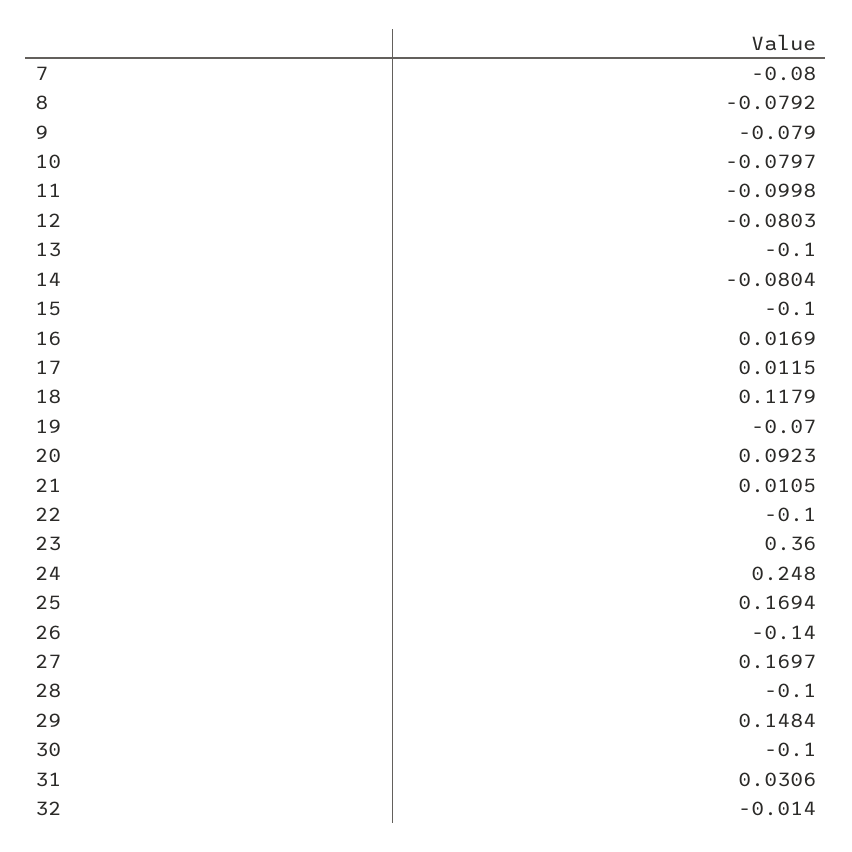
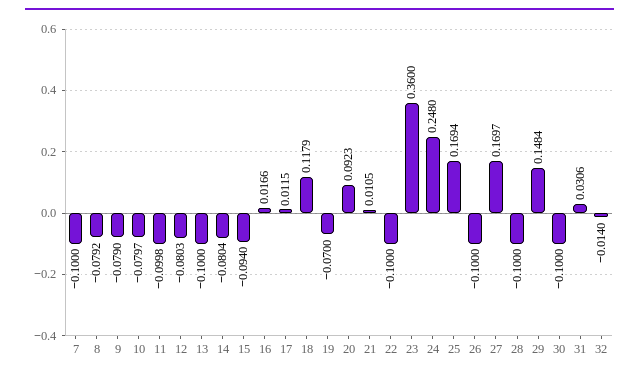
  {
-   "7": -0.08,
+   "7": -0.1,
    "8": -0.0792,
    "9": -0.079,
    "10": -0.0797,
    "11": -0.0998,
    "12": -0.0803,
    "13": -0.1,
    "14": -0.0804,
-   "15": -0.1,
+   "15": -0.094,
-   "16": 0.0169,
+   "16": 0.0166,
    "17": 0.0115,
    "18": 0.1179,
    "19": -0.07,
    "20": 0.0923,
    "21": 0.0105,
    "22": -0.1,
    "23": 0.36,
    "24": 0.248,
    "25": 0.1694,
-   "26": -0.14,
+   "26": -0.1,
    "27": 0.1697,
    "28": -0.1,
    "29": 0.1484,
    "30": -0.1,
    "31": 0.0306,
    "32": -0.014
  }

